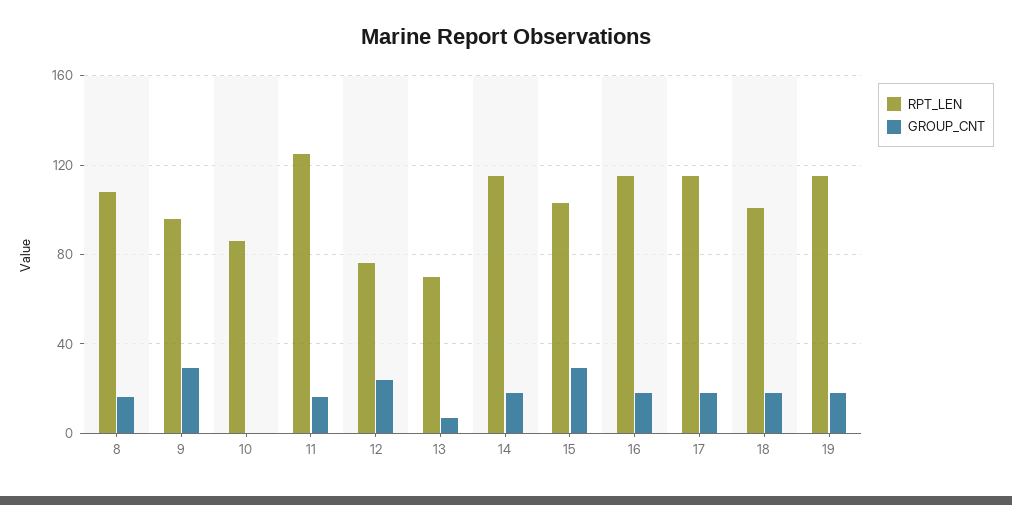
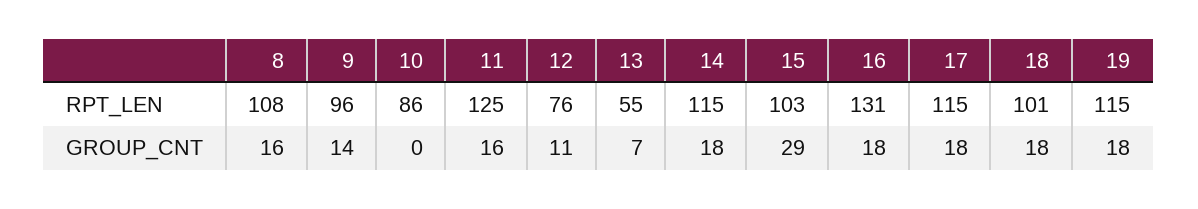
  {
    "RPT_LEN": {
      "8": 108,
      "9": 96,
      "10": 86,
      "11": 125,
      "12": 76,
-     "13": 70,
+     "13": 55,
      "14": 115,
      "15": 103,
-     "16": 115,
+     "16": 131,
      "17": 115,
      "18": 101,
      "19": 115
    },
    "GROUP_CNT": {
      "8": 16,
-     "9": 30,
+     "9": 14,
      "10": 0,
      "11": 16,
-     "12": 25,
+     "12": 11,
      "13": 7,
      "14": 18,
      "15": 29,
      "16": 18,
      "17": 18,
      "18": 18,
      "19": 18
    }
  }

